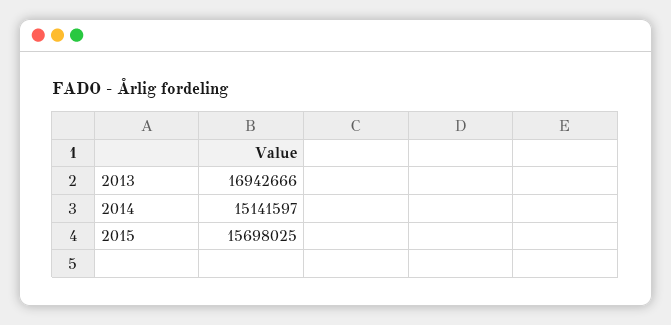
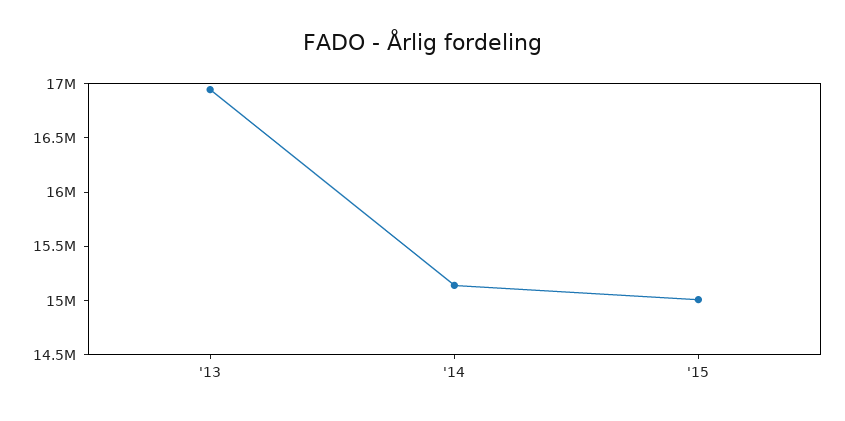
  {
    "2013": 16942666,
    "2014": 15141597,
-   "2015": 15698025
+   "2015": 15000000
  }

